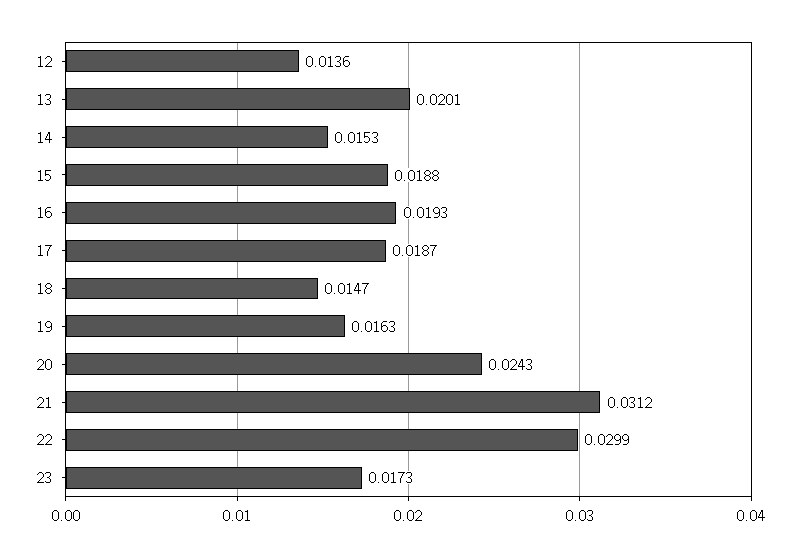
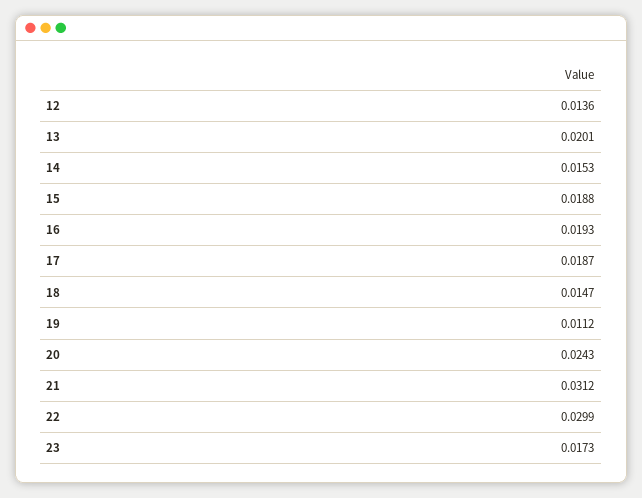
  {
    "12": 0.0136,
    "13": 0.0201,
    "14": 0.0153,
    "15": 0.0188,
    "16": 0.0193,
    "17": 0.0187,
    "18": 0.0147,
-   "19": 0.0163,
+   "19": 0.0112,
    "20": 0.0243,
    "21": 0.0312,
    "22": 0.0299,
    "23": 0.0173
  }

